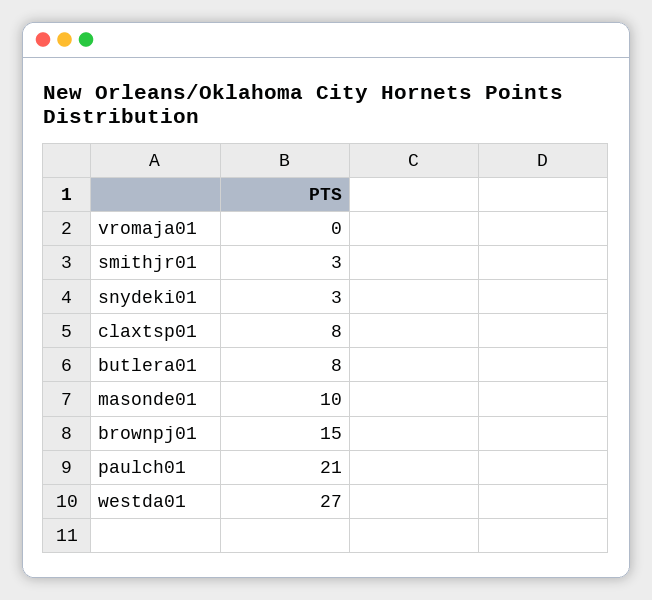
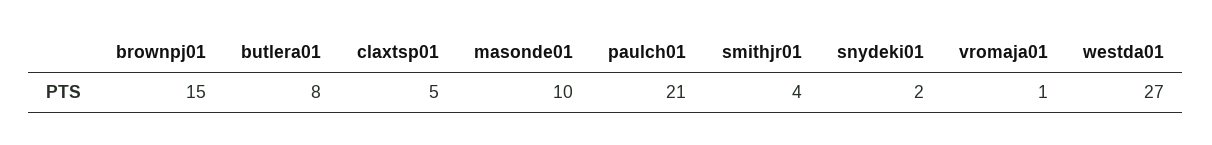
  {
-   "vromaja01": 0,
+   "vromaja01": 1,
-   "smithjr01": 3,
+   "smithjr01": 4,
-   "snydeki01": 3,
+   "snydeki01": 2,
-   "claxtsp01": 8,
+   "claxtsp01": 5,
    "butlera01": 8,
    "masonde01": 10,
    "brownpj01": 15,
    "paulch01": 21,
    "westda01": 27
  }

